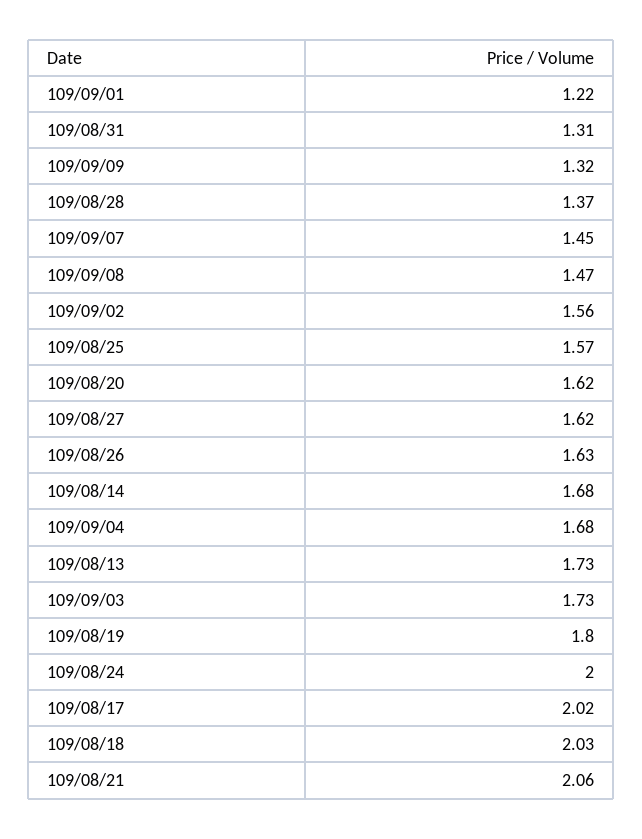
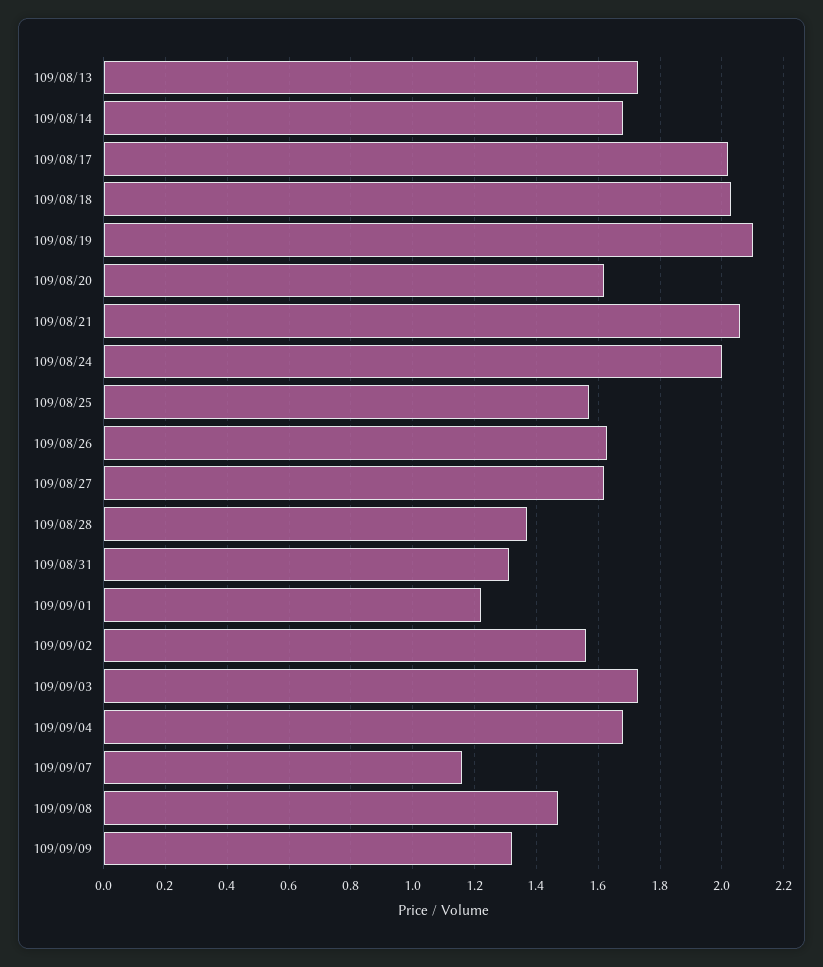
  {
    "109/09/01": 1.22,
    "109/08/31": 1.31,
    "109/09/09": 1.32,
    "109/08/28": 1.37,
-   "109/09/07": 1.45,
+   "109/09/07": 1.15,
    "109/09/08": 1.47,
    "109/09/02": 1.56,
    "109/08/25": 1.57,
    "109/08/20": 1.62,
    "109/08/27": 1.62,
    "109/08/26": 1.63,
    "109/08/14": 1.68,
    "109/09/04": 1.68,
    "109/08/13": 1.73,
    "109/09/03": 1.73,
-   "109/08/19": 1.8,
+   "109/08/19": 2.1,
    "109/08/24": 2,
    "109/08/17": 2.02,
    "109/08/18": 2.03,
    "109/08/21": 2.06
  }

